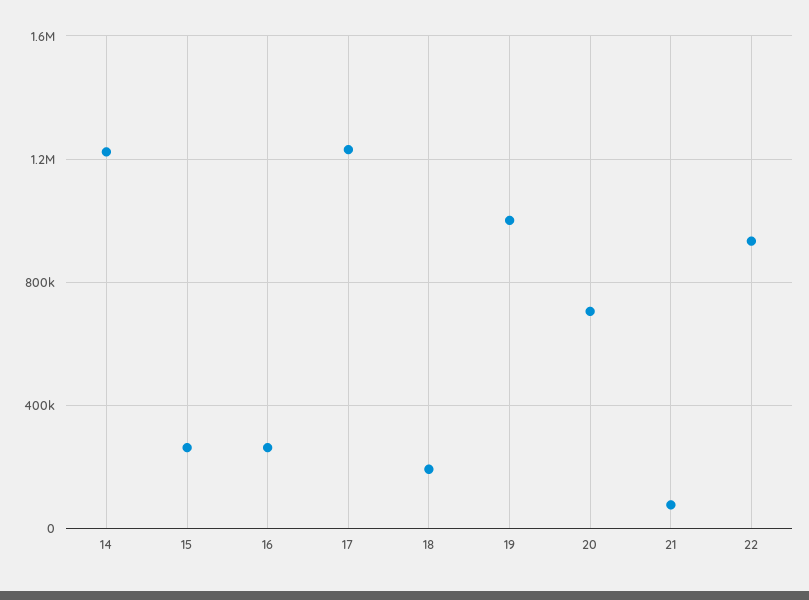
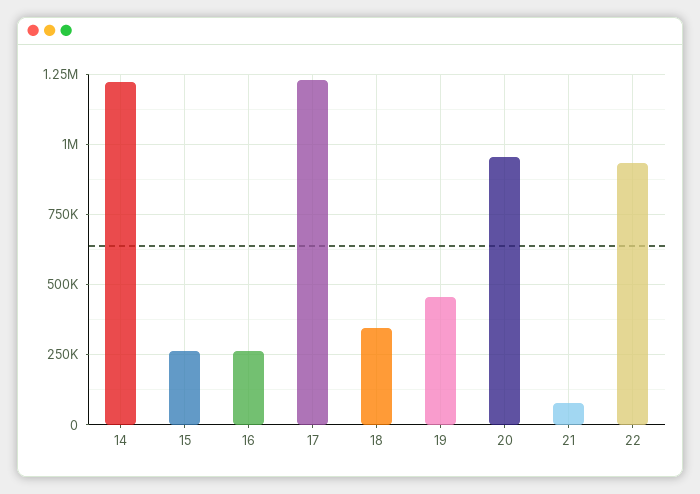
  {
    "14": 1225000,
    "15": 275000,
    "16": 275000,
    "17": 1225000,
-   "18": 200000,
+   "18": 350000,
-   "19": 1000000,
+   "19": 450000,
-   "20": 700000,
+   "20": 950000,
    "21": 75000,
    "22": 925000
  }

